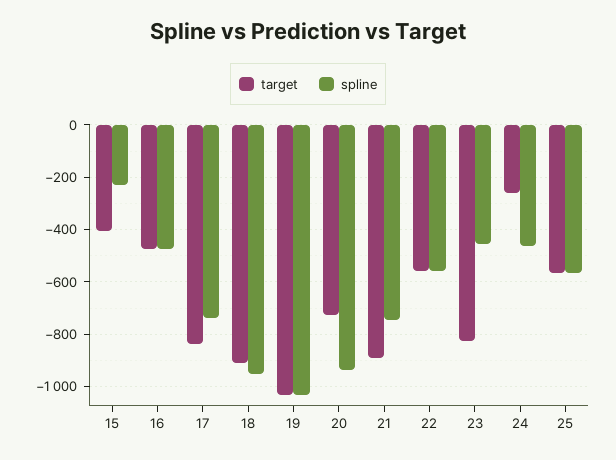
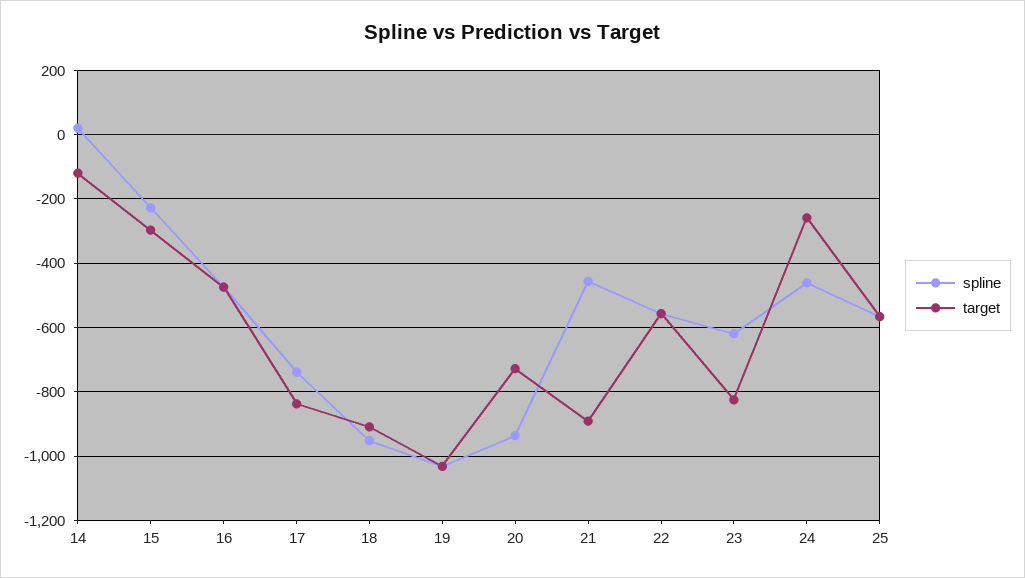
  {
    "target": {
-     "15": -400,
+     "15": -300,
      "16": -480,
      "17": -840,
      "18": -900,
      "19": -1040,
      "20": -720,
      "21": -900,
      "22": -560,
      "23": -820,
      "24": -260,
-     "25": -560
+     "25": -560,
+     "14": -120
    },
    "spline": {
      "15": -220,
      "16": -480,
      "17": -740,
      "18": -960,
      "19": -1040,
      "20": -940,
-     "21": -750,
+     "21": -460,
      "22": -560,
-     "23": -450,
+     "23": -620,
      "24": -460,
-     "25": -560
+     "25": -560,
+     "14": 20
    }
  }

